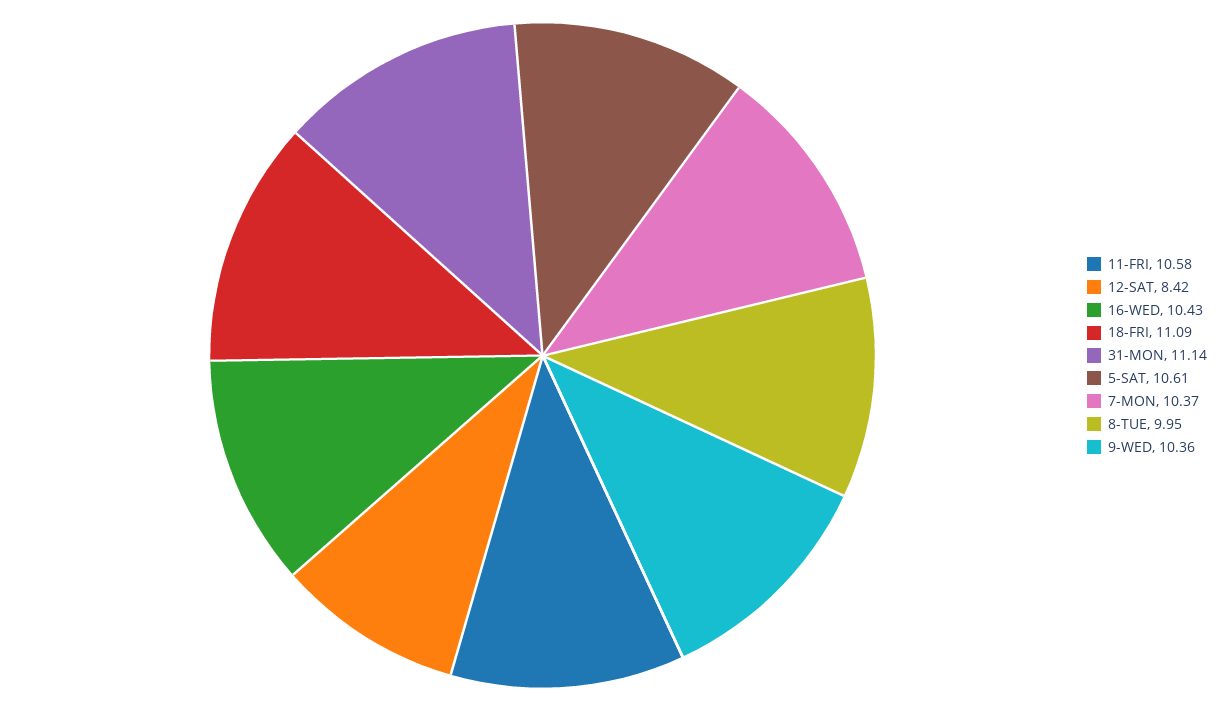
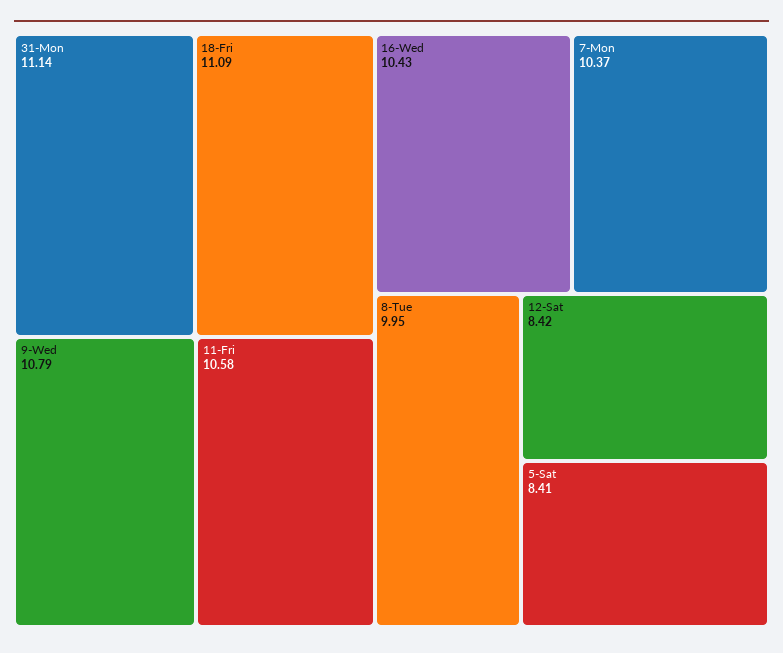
  {
    "11-FRI": 10.58,
    "12-SAT": 8.42,
    "16-WED": 10.43,
    "18-FRI": 11.09,
    "31-MON": 11.14,
-   "5-SAT": 10.61,
+   "5-SAT": 8.41,
    "7-MON": 10.37,
    "8-TUE": 9.95,
-   "9-WED": 10.36
+   "9-WED": 10.79
  }

